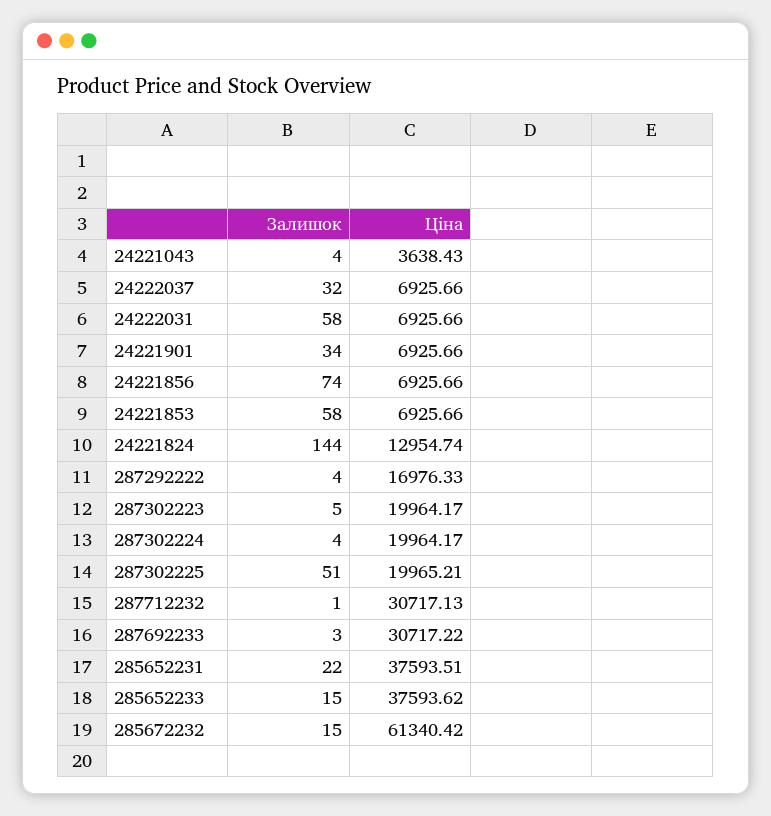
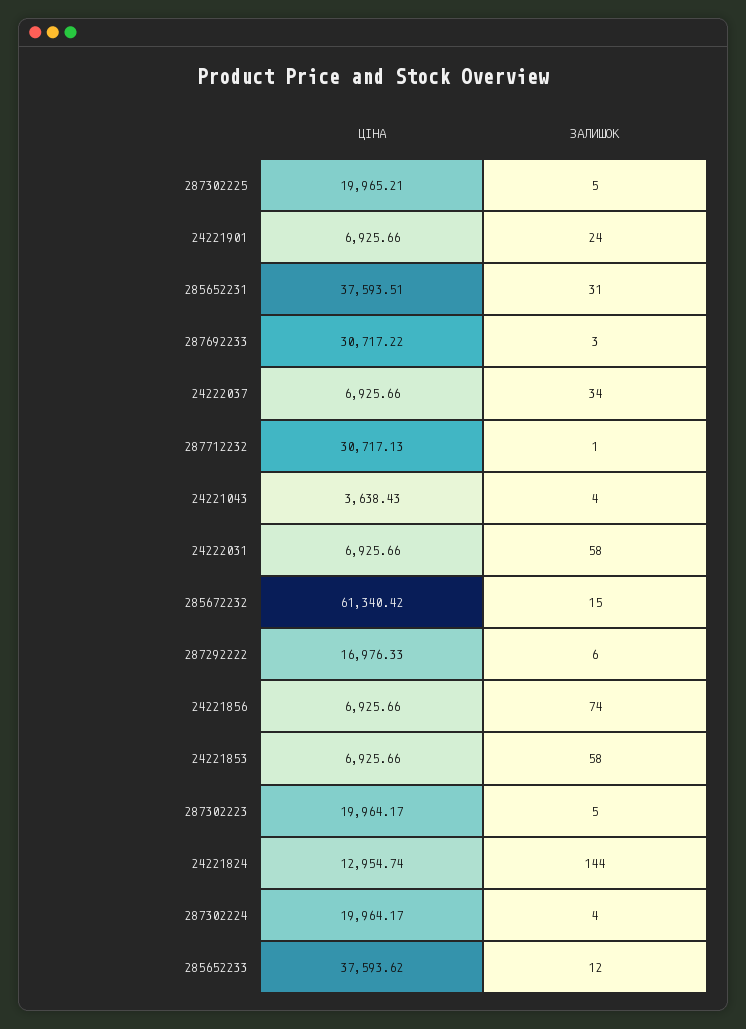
  {
    "Залишок": {
      "24221043": 4,
-     "24222037": 32,
+     "24222037": 34,
      "24222031": 58,
-     "24221901": 34,
+     "24221901": 24,
      "24221856": 74,
      "24221853": 58,
      "24221824": 144,
-     "287292222": 4,
+     "287292222": 6,
      "287302223": 5,
      "287302224": 4,
-     "287302225": 51,
+     "287302225": 5,
      "287712232": 1,
      "287692233": 3,
-     "285652231": 22,
+     "285652231": 31,
-     "285652233": 15,
+     "285652233": 12,
      "285672232": 15
    },
    "Ціна": {
      "24221043": 3638.43,
      "24222037": 6925.66,
      "24222031": 6925.66,
      "24221901": 6925.66,
      "24221856": 6925.66,
      "24221853": 6925.66,
      "24221824": 12954.74,
      "287292222": 16976.33,
      "287302223": 19964.17,
      "287302224": 19964.17,
      "287302225": 19965.21,
      "287712232": 30717.13,
      "287692233": 30717.22,
      "285652231": 37593.51,
      "285652233": 37593.62,
      "285672232": 61340.42
    }
  }

